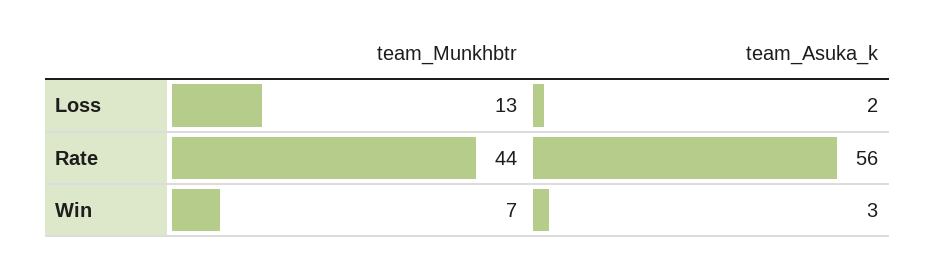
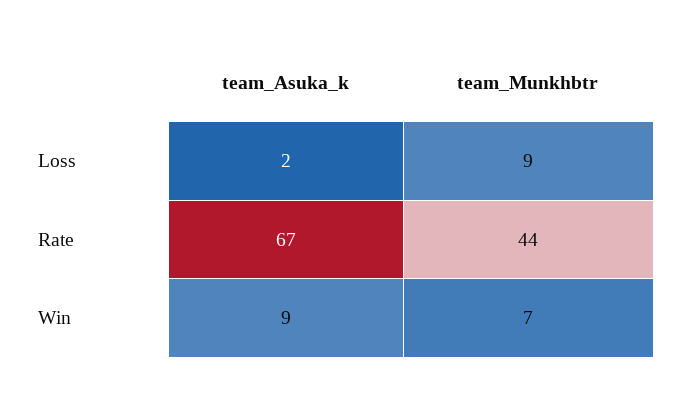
  {
    "team_Munkhbtr": {
-     "Loss": 13,
+     "Loss": 9,
      "Rate": 44,
      "Win": 7
    },
    "team_Asuka_k": {
      "Loss": 2,
-     "Rate": 56,
+     "Rate": 67,
-     "Win": 3
+     "Win": 9
    }
  }

